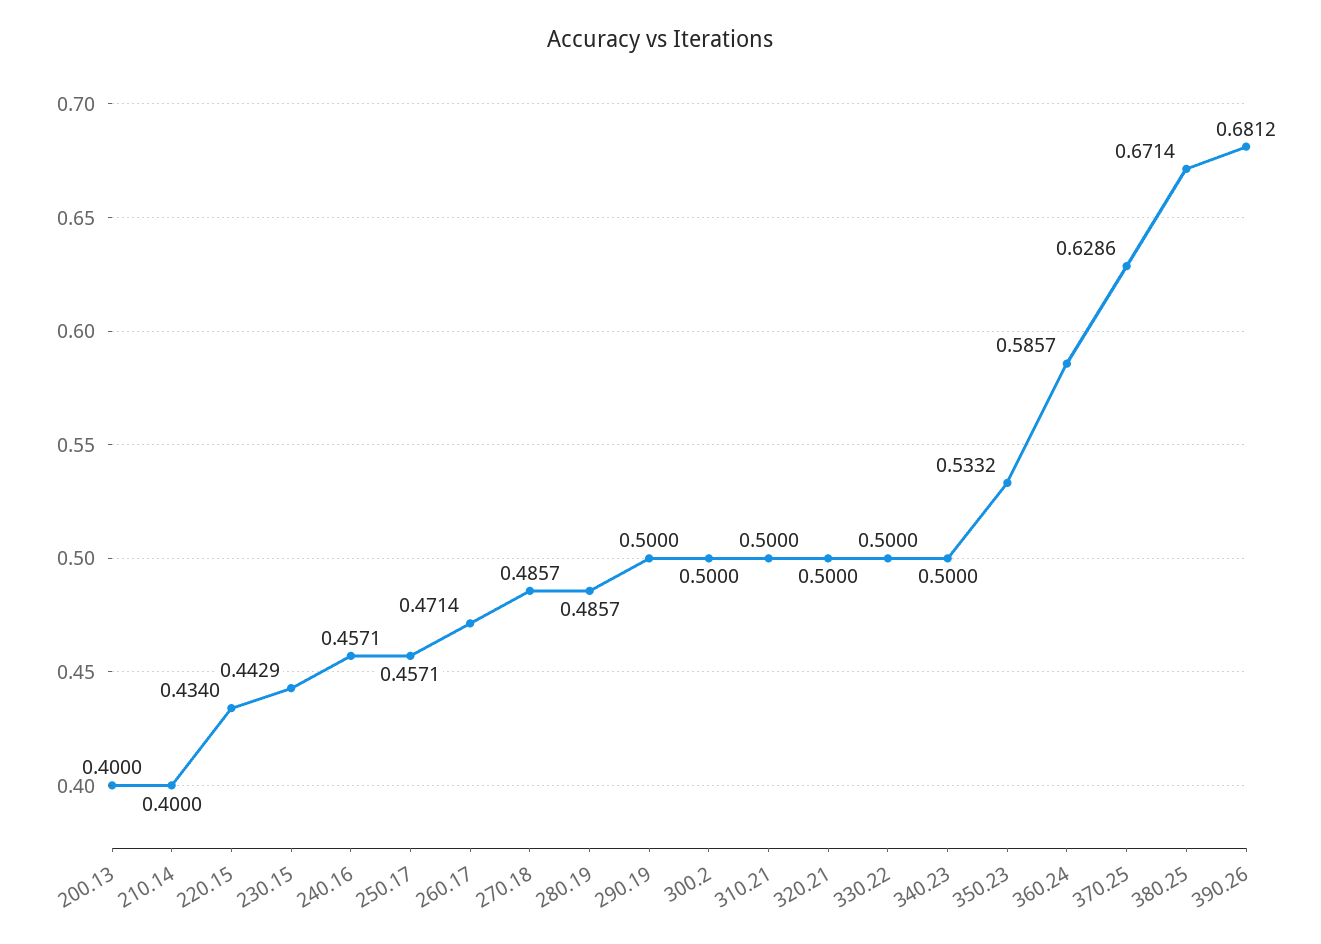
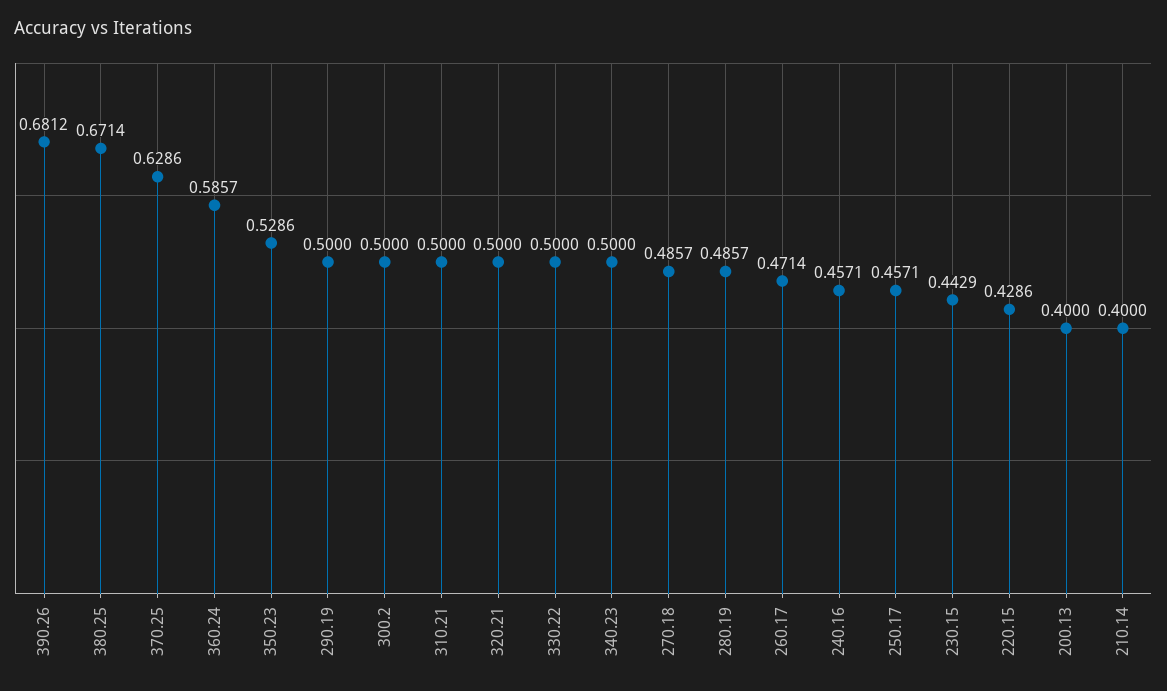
  {
    "200.13": 0.4,
    "210.14": 0.4,
-   "220.15": 0.434,
+   "220.15": 0.4286,
    "230.15": 0.4429,
    "240.16": 0.4571,
    "250.17": 0.4571,
    "260.17": 0.4714,
    "270.18": 0.4857,
    "280.19": 0.4857,
    "290.19": 0.5,
    "300.2": 0.5,
    "310.21": 0.5,
    "320.21": 0.5,
    "330.22": 0.5,
    "340.23": 0.5,
-   "350.23": 0.5332,
+   "350.23": 0.5286,
    "360.24": 0.5857,
    "370.25": 0.6286,
    "380.25": 0.6714,
    "390.26": 0.6812
  }

